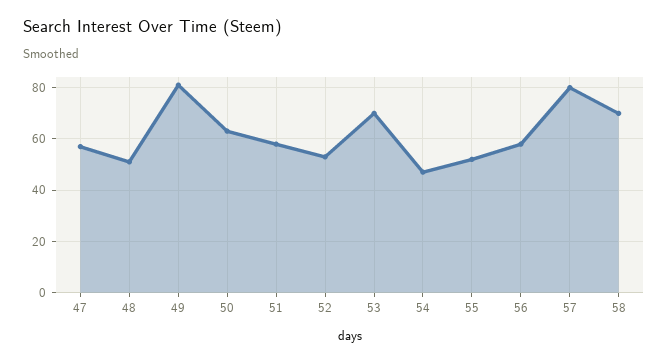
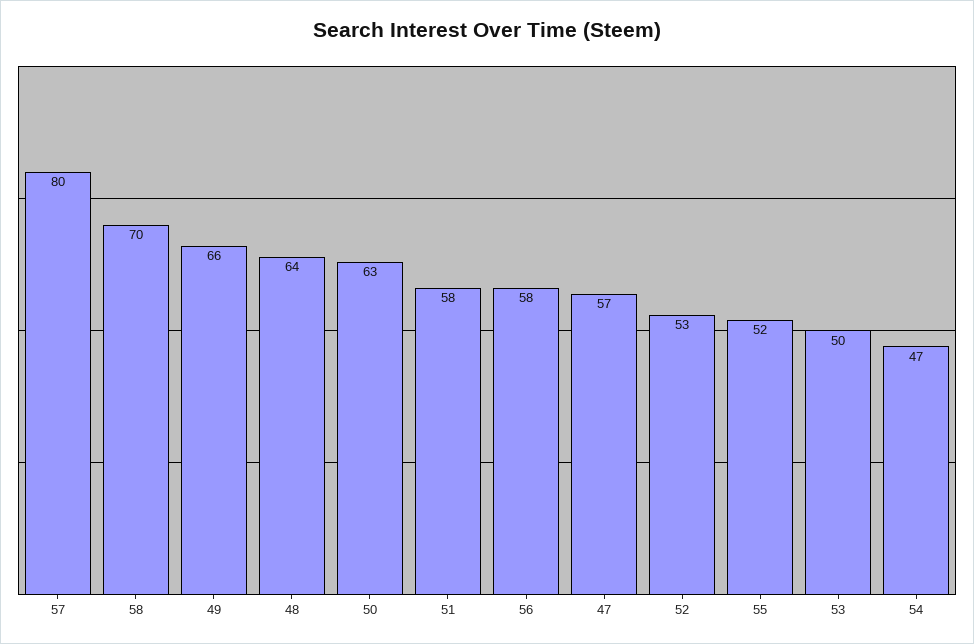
  {
    "47": 57,
-   "48": 50,
+   "48": 64,
-   "49": 80,
+   "49": 66,
    "50": 63,
    "51": 58,
    "52": 53,
-   "53": 70,
+   "53": 50,
    "54": 47,
    "55": 52,
    "56": 58,
    "57": 80,
    "58": 70
  }

